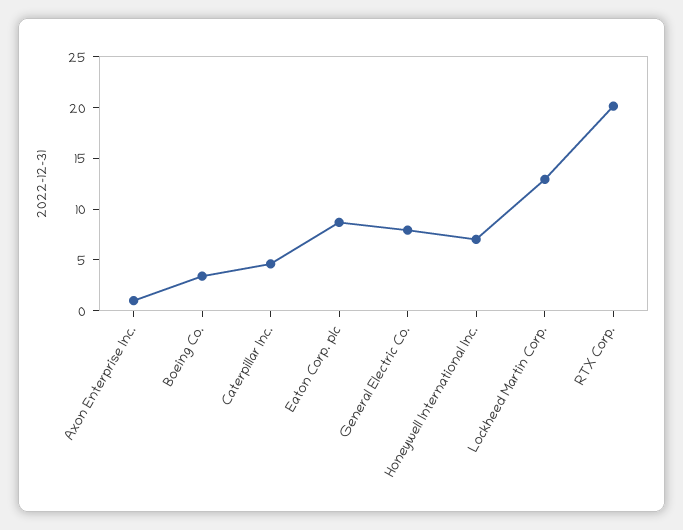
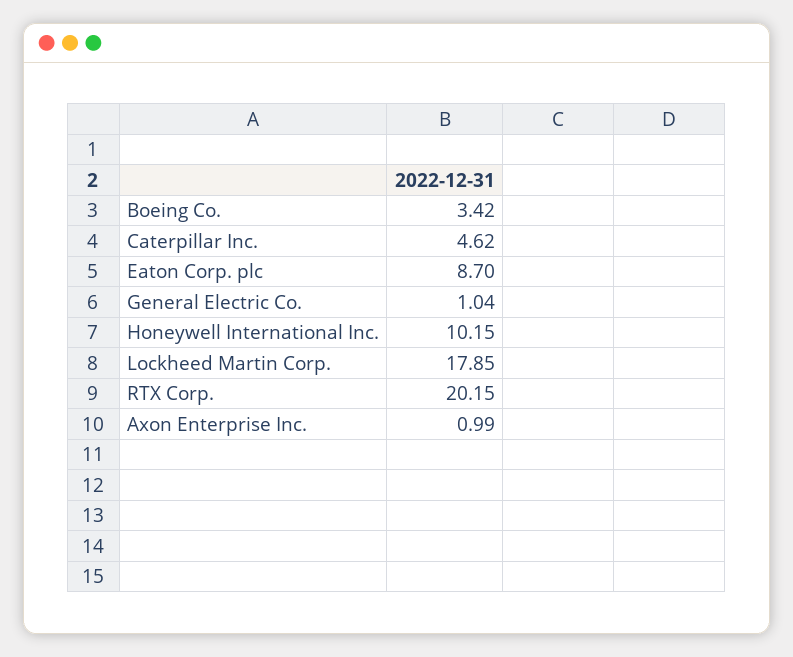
  {
    "Axon Enterprise Inc.": 0.99,
    "Boeing Co.": 3.42,
    "Caterpillar Inc.": 4.62,
    "Eaton Corp. plc": 8.7,
-   "General Electric Co.": 8,
+   "General Electric Co.": 1.04,
-   "Honeywell International Inc.": 7,
+   "Honeywell International Inc.": 10.15,
-   "Lockheed Martin Corp.": 13,
+   "Lockheed Martin Corp.": 17.85,
    "RTX Corp.": 20.15
  }

